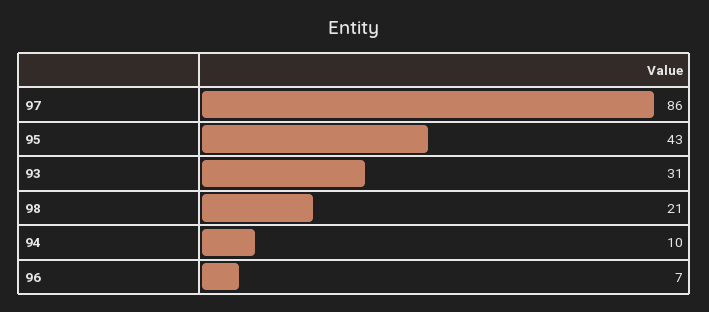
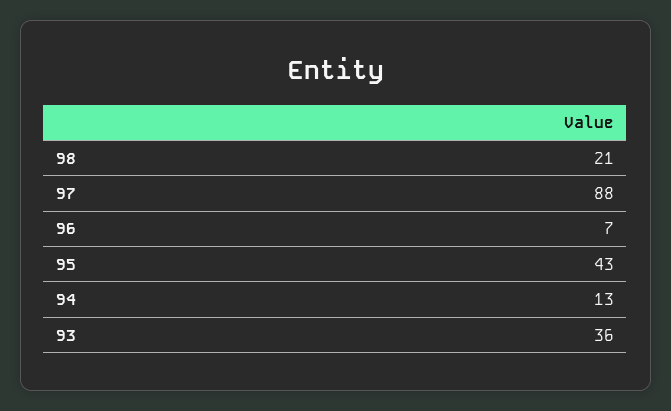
  {
-   "97": 86,
+   "97": 88,
    "95": 43,
-   "93": 31,
+   "93": 36,
    "98": 21,
-   "94": 10,
+   "94": 13,
    "96": 7
  }

